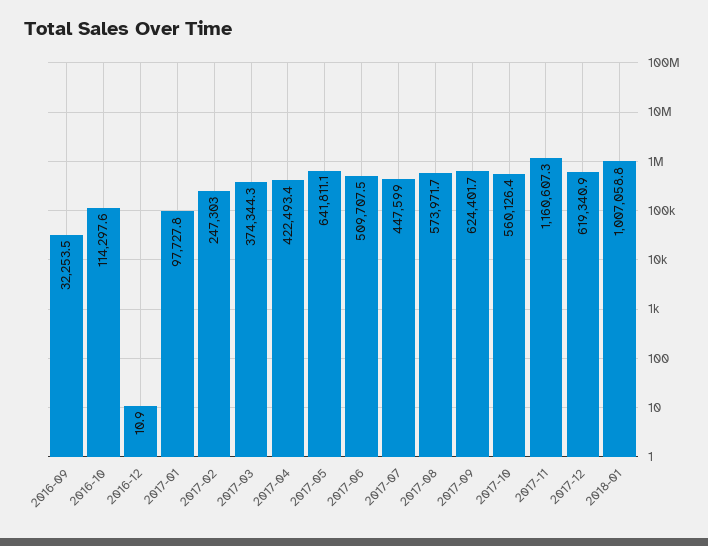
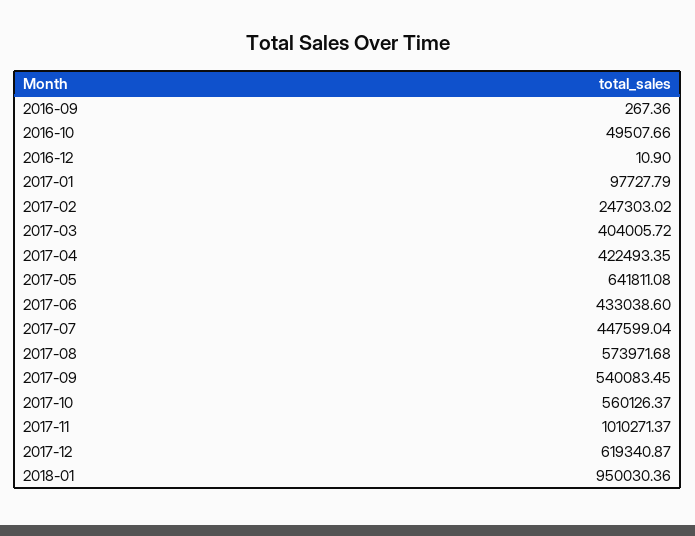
  {
-   "2016-09": 32253.5,
+   "2016-09": 267.36,
-   "2016-10": 114297.6,
+   "2016-10": 49507.66,
    "2016-12": 10.9,
    "2017-01": 97727.79,
    "2017-02": 247303.02,
-   "2017-03": 374344.3,
+   "2017-03": 404005.72,
    "2017-04": 422493.35,
    "2017-05": 641811.08,
-   "2017-06": 509707.5,
+   "2017-06": 433038.6,
    "2017-07": 447599.04,
    "2017-08": 573971.68,
-   "2017-09": 624401.7,
+   "2017-09": 540083.45,
    "2017-10": 560126.37,
-   "2017-11": 1160607.3,
+   "2017-11": 1010271.37,
    "2017-12": 619340.87,
-   "2018-01": 1007058.8
+   "2018-01": 950030.36
  }

